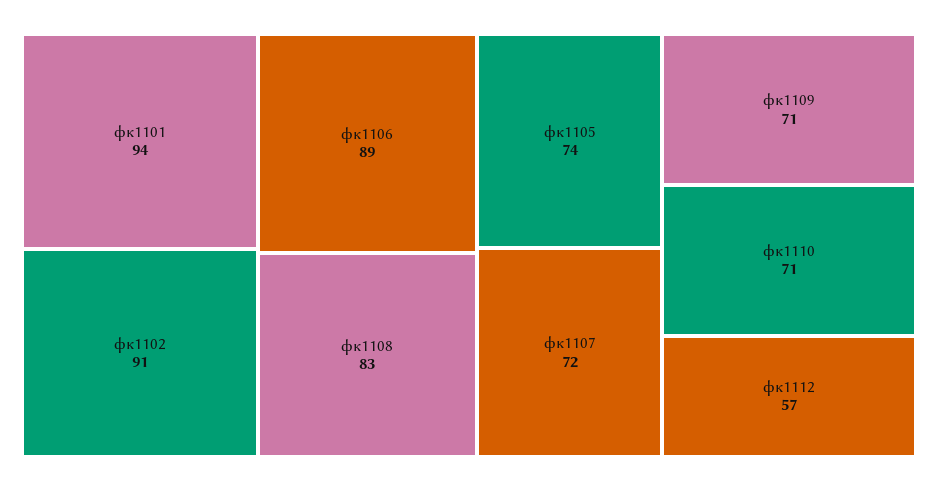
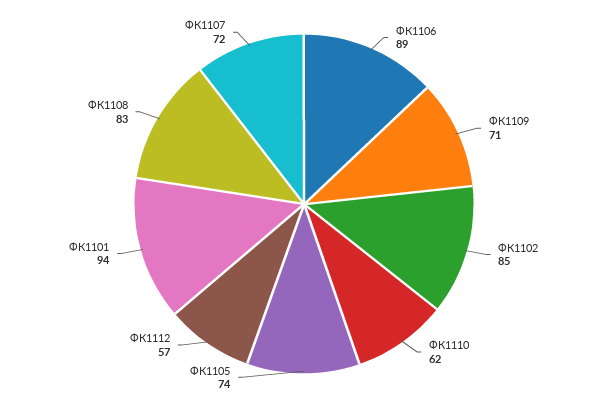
  {
    "фк1101": 94,
-   "фк1102": 91,
+   "фк1102": 85,
    "фк1106": 89,
    "фк1108": 83,
    "фк1105": 74,
    "фк1107": 72,
    "фк1109": 71,
-   "фк1110": 71,
+   "фк1110": 62,
    "фк1112": 57
  }

